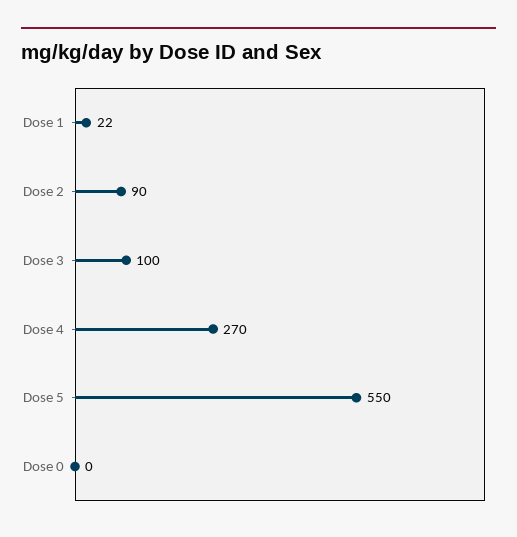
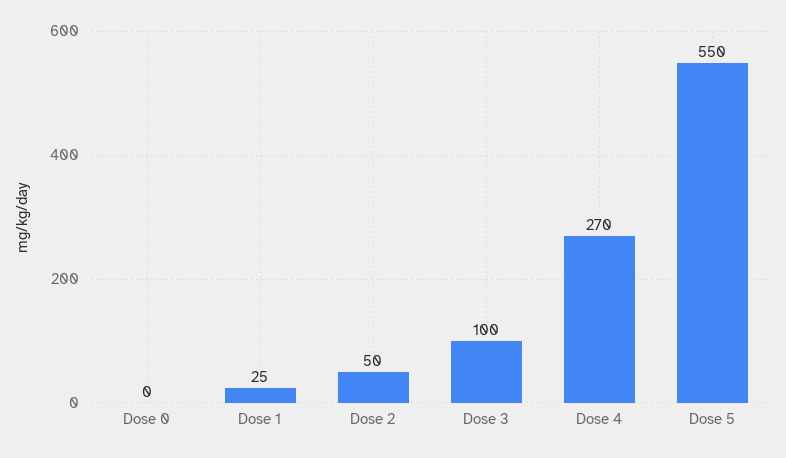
  {
-   "Dose 1": 22,
+   "Dose 1": 25,
-   "Dose 2": 90,
+   "Dose 2": 50,
    "Dose 3": 100,
    "Dose 4": 270,
    "Dose 5": 550,
    "Dose 0": 0
  }

